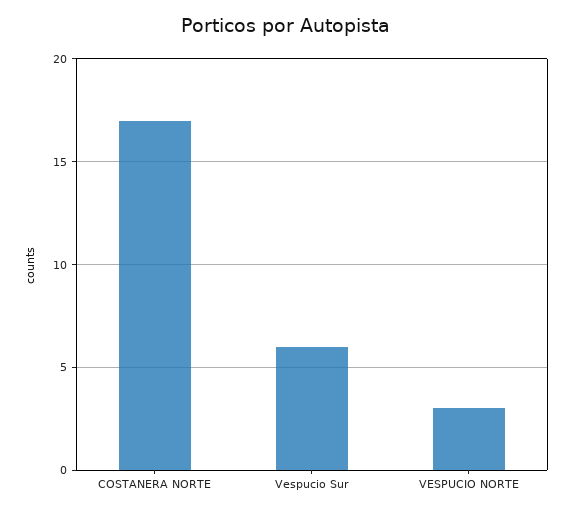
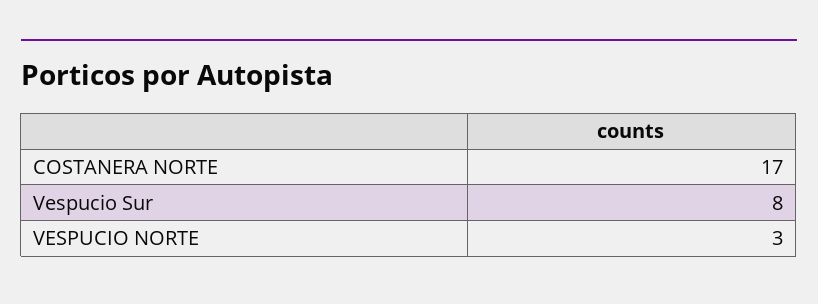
  {
    "COSTANERA NORTE": 17,
-   "Vespucio Sur": 6,
+   "Vespucio Sur": 8,
    "VESPUCIO NORTE": 3
  }

